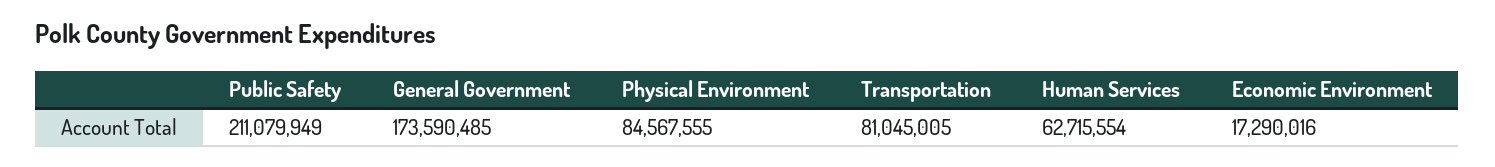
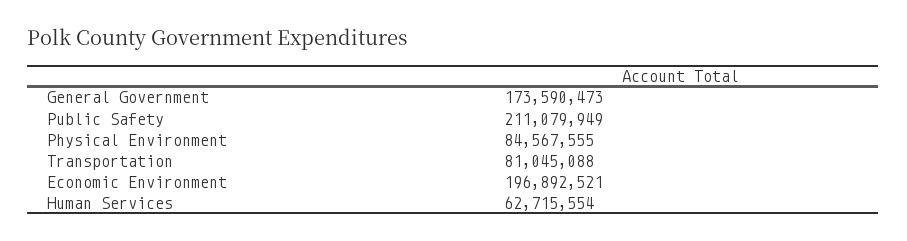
  {
    "Public Safety": 211079949,
-   "General Government": 173590485,
+   "General Government": 173590473,
    "Physical Environment": 84567555,
-   "Transportation": 81045005,
+   "Transportation": 81045088,
    "Human Services": 62715554,
-   "Economic Environment": 17290016
+   "Economic Environment": 196892521
  }

